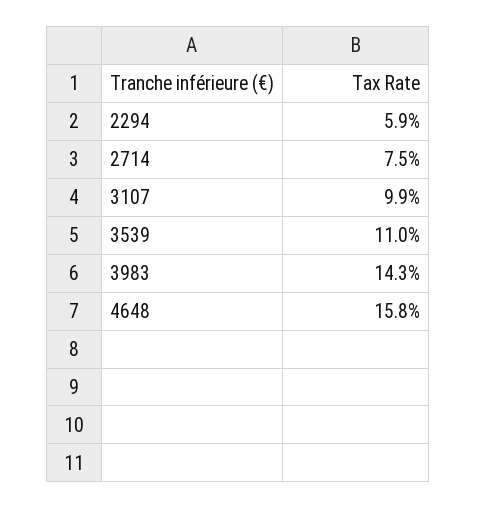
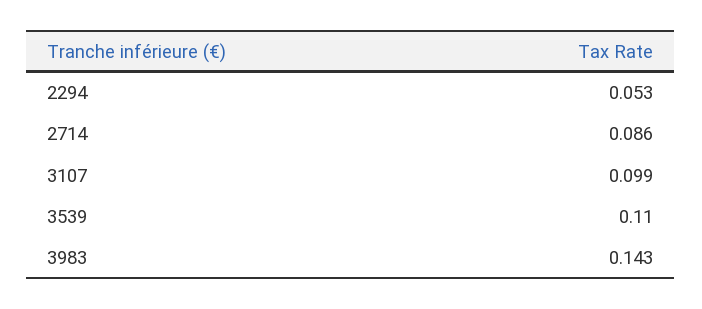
  {
-   "2294": 0.059,
+   "2294": 0.053,
-   "2714": 0.075,
+   "2714": 0.086,
    "3107": 0.099,
    "3539": 0.11,
-   "3983": 0.143,
+   "3983": 0.143
-   "4648": 0.158
  }

